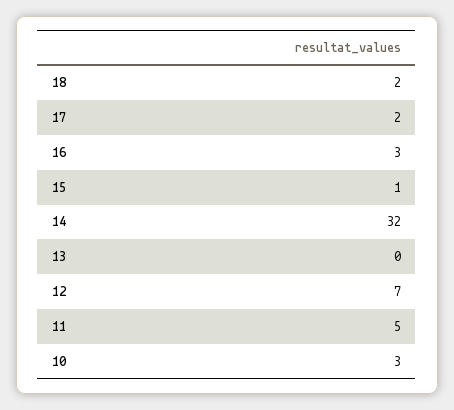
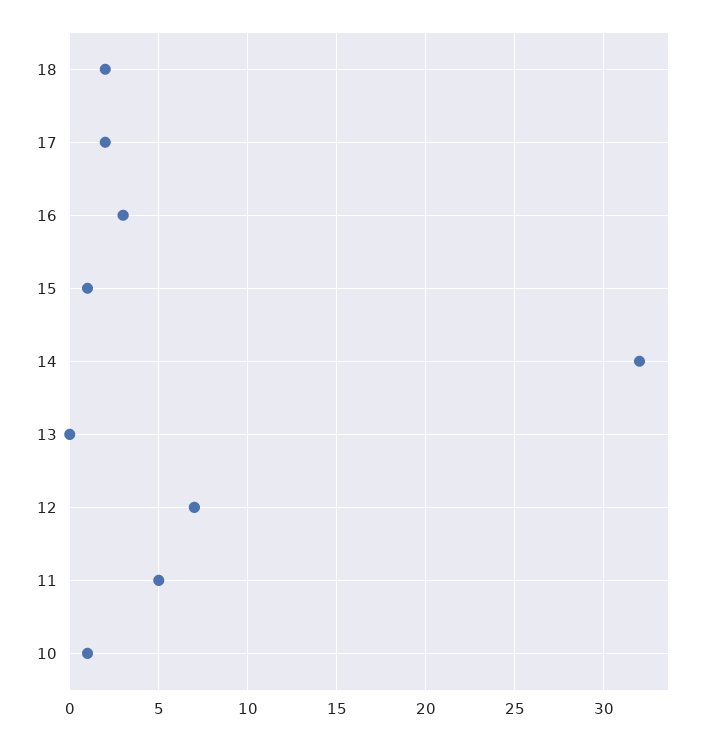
  {
    "18": 2,
    "17": 2,
    "16": 3,
    "15": 1,
    "14": 32,
    "13": 0,
    "12": 7,
    "11": 5,
-   "10": 3
+   "10": 1
  }

